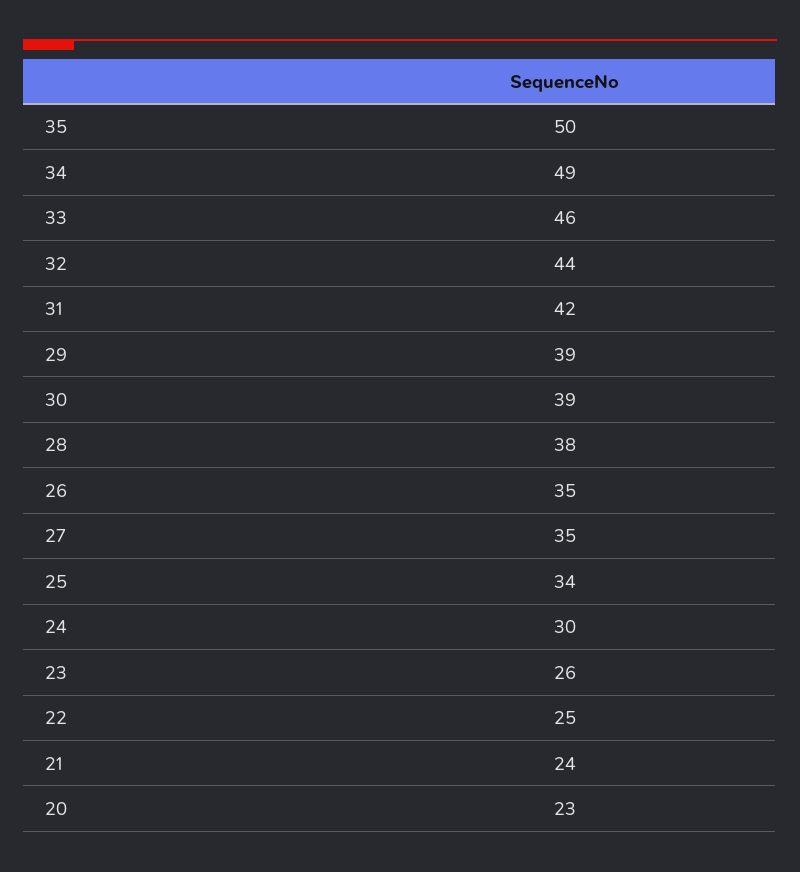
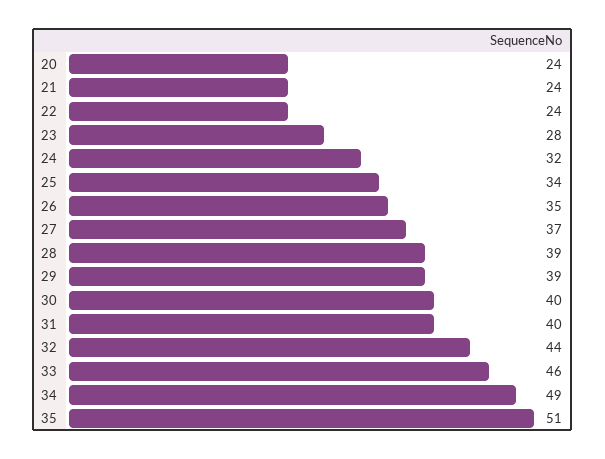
  {
-   "35": 50,
+   "35": 51,
    "34": 49,
    "33": 46,
    "32": 44,
-   "31": 42,
+   "31": 40,
    "29": 39,
-   "30": 39,
+   "30": 40,
-   "28": 38,
+   "28": 39,
    "26": 35,
-   "27": 35,
+   "27": 37,
    "25": 34,
-   "24": 30,
+   "24": 32,
-   "23": 26,
+   "23": 28,
-   "22": 25,
+   "22": 24,
    "21": 24,
-   "20": 23
+   "20": 24
  }

